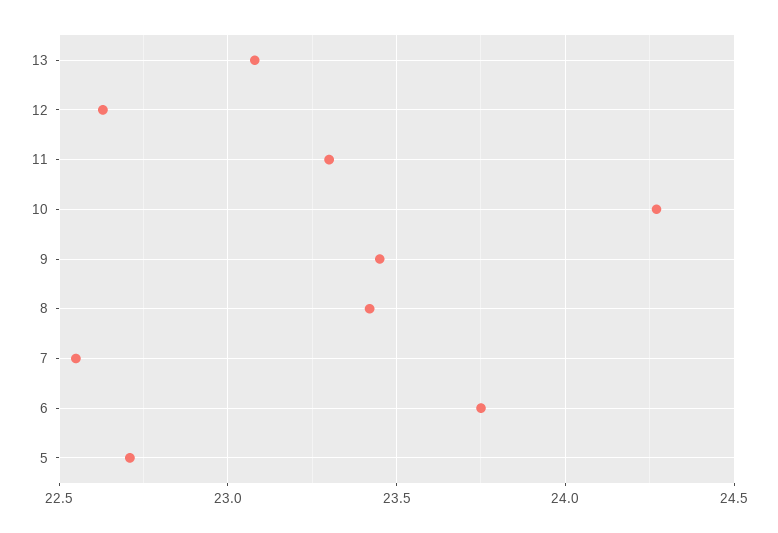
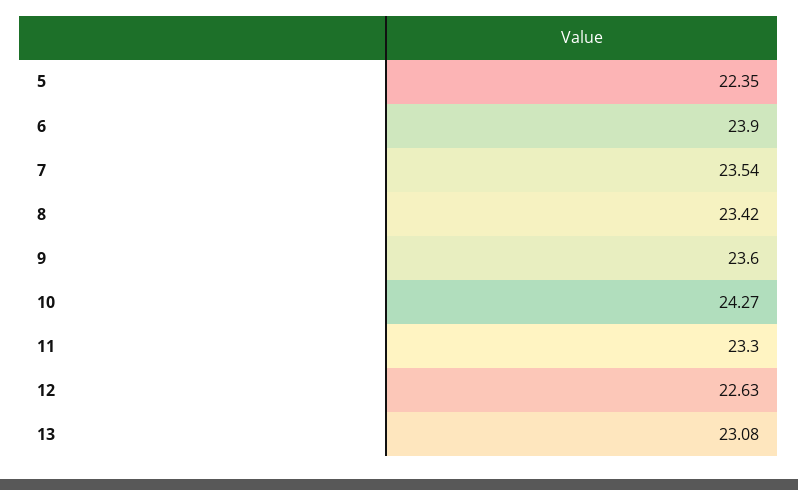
  {
    "13": 23.08,
    "12": 22.63,
    "11": 23.3,
    "10": 24.27,
-   "9": 23.45,
+   "9": 23.6,
    "8": 23.42,
-   "7": 22.55,
+   "7": 23.54,
-   "6": 23.75,
+   "6": 23.9,
-   "5": 22.7
+   "5": 22.35
  }

